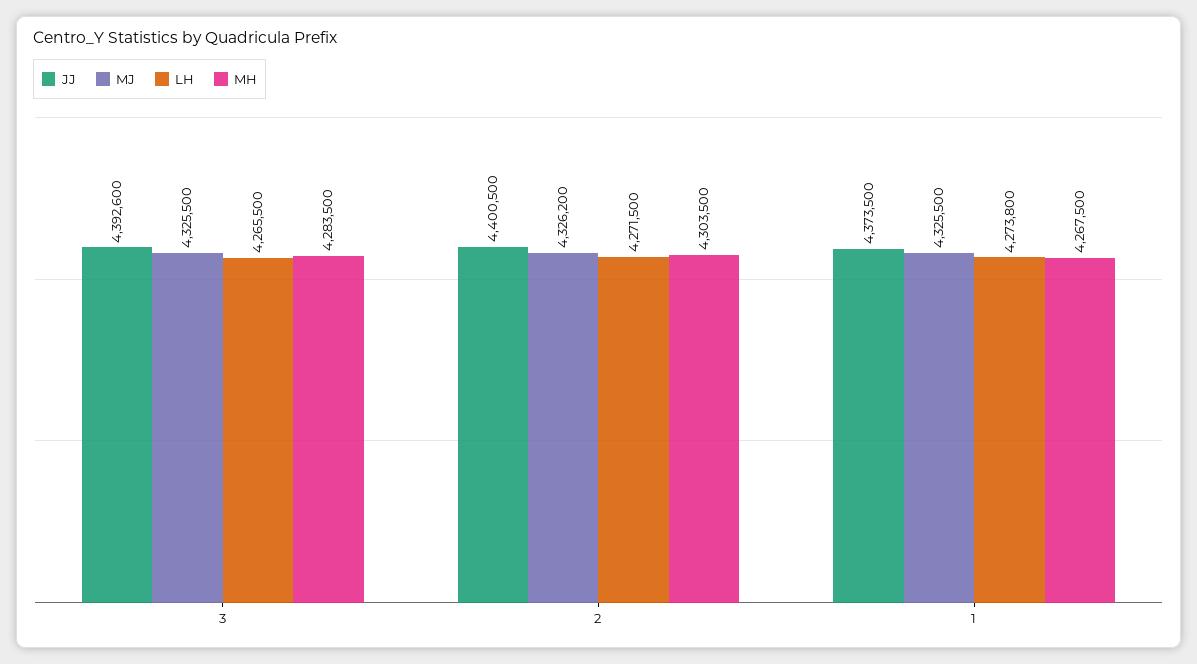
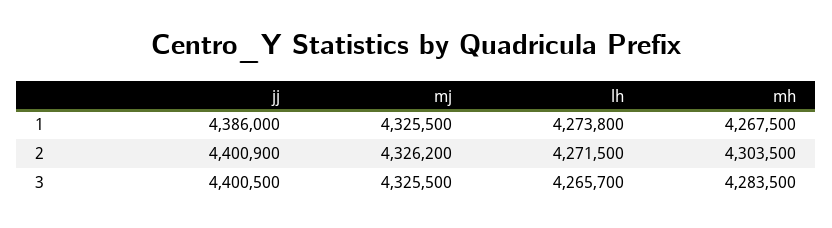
  {
    "JJ": {
-     "3": 4392600,
+     "3": 4400500,
-     "2": 4400500,
+     "2": 4400900,
-     "1": 4373500
+     "1": 4386000
    },
    "MJ": {
      "3": 4325500,
      "2": 4326200,
      "1": 4325500
    },
    "LH": {
-     "3": 4265500,
+     "3": 4265700,
      "2": 4271500,
      "1": 4273800
    },
    "MH": {
      "3": 4283500,
      "2": 4303500,
      "1": 4267500
    }
  }

